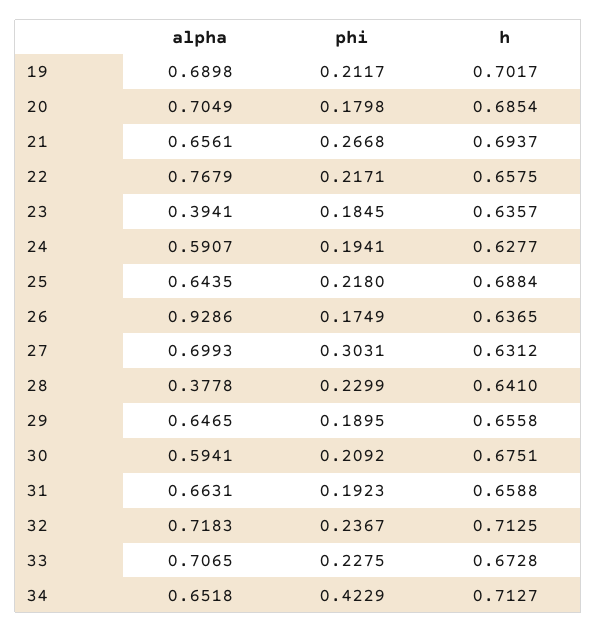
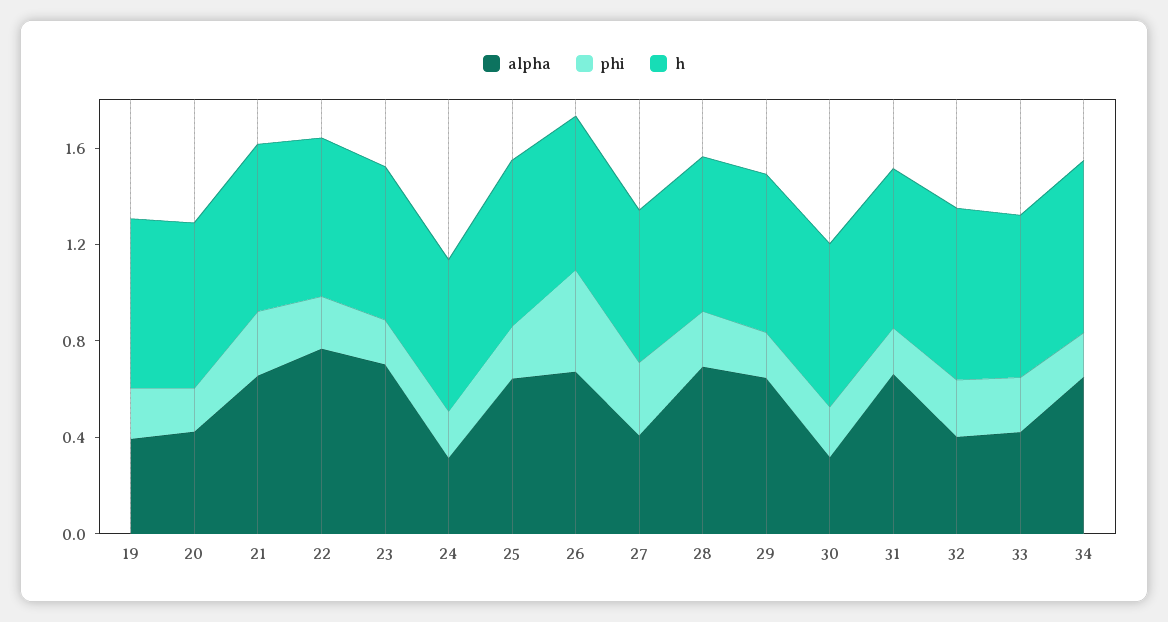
  {
    "alpha": {
-     "19": 0.6898,
+     "19": 0.4,
-     "20": 0.7049,
+     "20": 0.4,
      "21": 0.6561,
      "22": 0.7679,
-     "23": 0.3941,
+     "23": 0.7,
-     "24": 0.5907,
+     "24": 0.3,
      "25": 0.6435,
-     "26": 0.9286,
+     "26": 0.7,
-     "27": 0.6993,
+     "27": 0.4,
-     "28": 0.3778,
+     "28": 0.7,
      "29": 0.6465,
-     "30": 0.5941,
+     "30": 0.3,
      "31": 0.6631,
-     "32": 0.7183,
+     "32": 0.4,
-     "33": 0.7065,
+     "33": 0.4,
      "34": 0.6518
    },
    "phi": {
      "19": 0.2117,
      "20": 0.1798,
      "21": 0.2668,
      "22": 0.2171,
      "23": 0.1845,
      "24": 0.1941,
      "25": 0.218,
-     "26": 0.1749,
+     "26": 0.4,
      "27": 0.3031,
      "28": 0.2299,
      "29": 0.1895,
      "30": 0.2092,
      "31": 0.1923,
      "32": 0.2367,
      "33": 0.2275,
-     "34": 0.4229
+     "34": 0.2
    },
    "h": {
      "19": 0.7017,
      "20": 0.6854,
      "21": 0.6937,
      "22": 0.6575,
      "23": 0.6357,
      "24": 0.6277,
      "25": 0.6884,
      "26": 0.6365,
      "27": 0.6312,
      "28": 0.641,
      "29": 0.6558,
      "30": 0.6751,
      "31": 0.6588,
      "32": 0.7125,
      "33": 0.6728,
      "34": 0.7127
    }
  }

